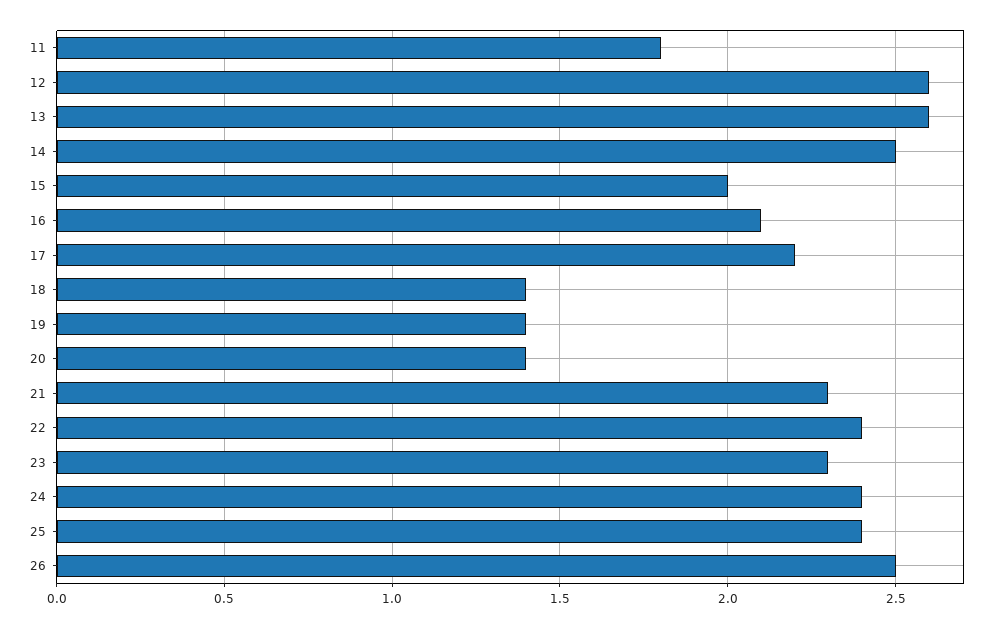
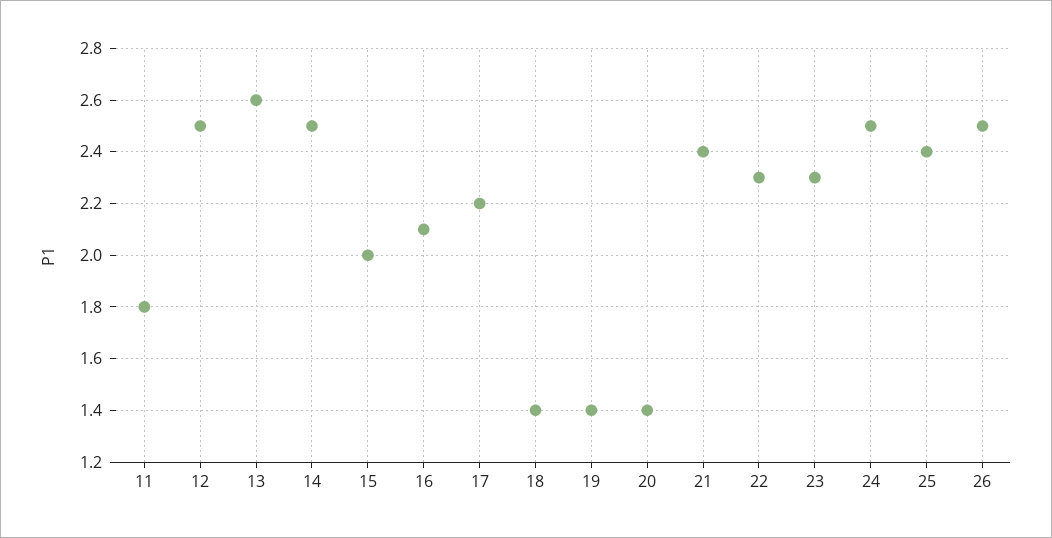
  {
    "11": 1.8,
-   "12": 2.6,
+   "12": 2.5,
    "13": 2.6,
    "14": 2.5,
    "15": 2,
    "16": 2.1,
    "17": 2.2,
    "18": 1.4,
    "19": 1.4,
    "20": 1.4,
-   "21": 2.3,
+   "21": 2.4,
-   "22": 2.4,
+   "22": 2.3,
    "23": 2.3,
-   "24": 2.4,
+   "24": 2.5,
    "25": 2.4,
    "26": 2.5
  }

